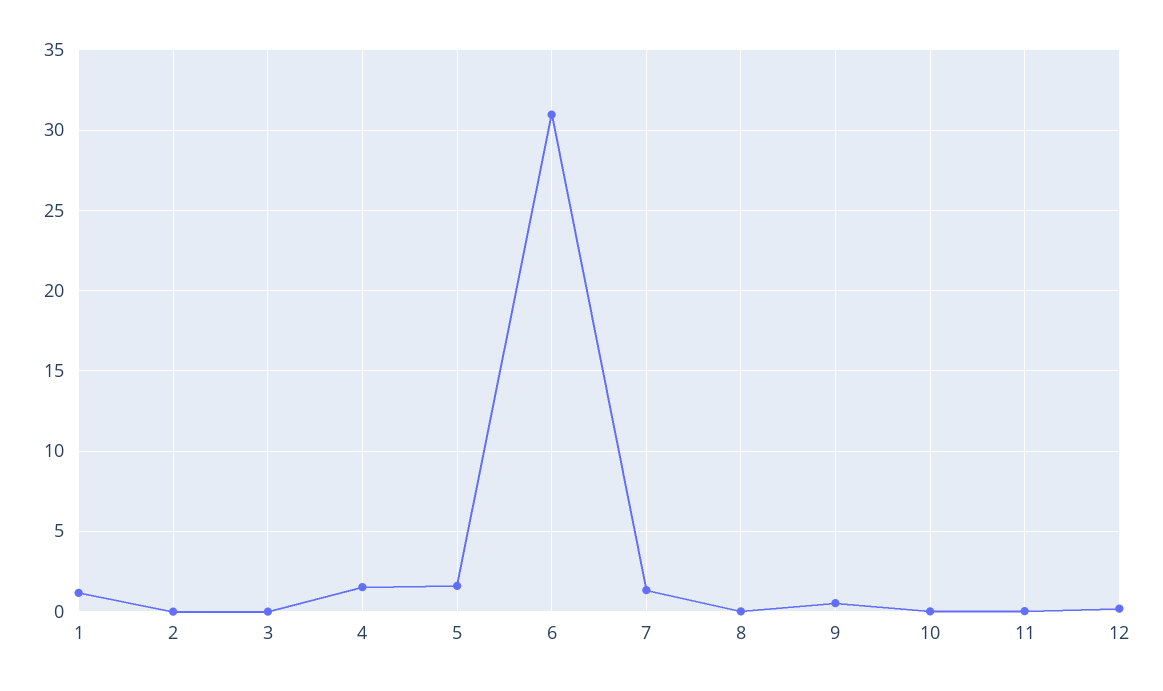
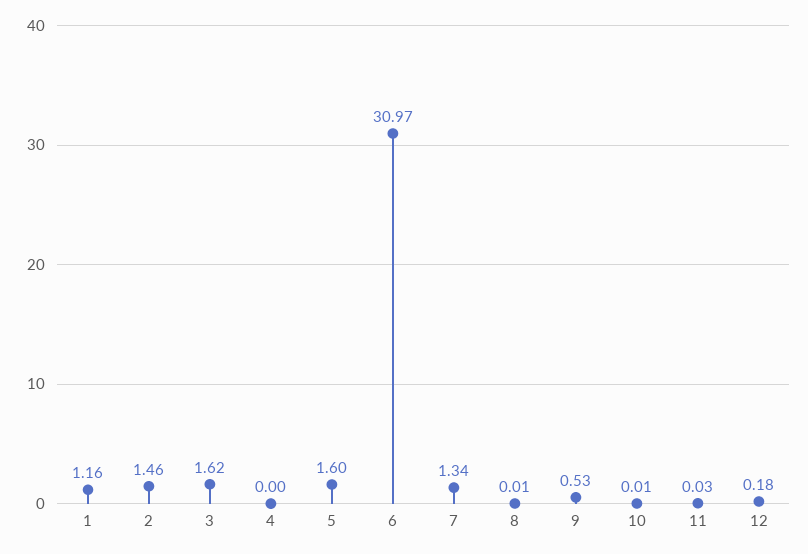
  {
    "1": 1.16,
-   "2": 0,
+   "2": 1.46,
-   "3": 0,
+   "3": 1.62,
-   "4": 1.5,
+   "4": 0,
    "5": 1.6,
    "6": 30.97,
    "7": 1.34,
    "8": 0.01,
    "9": 0.53,
    "10": 0.01,
    "11": 0.03,
    "12": 0.18
  }

